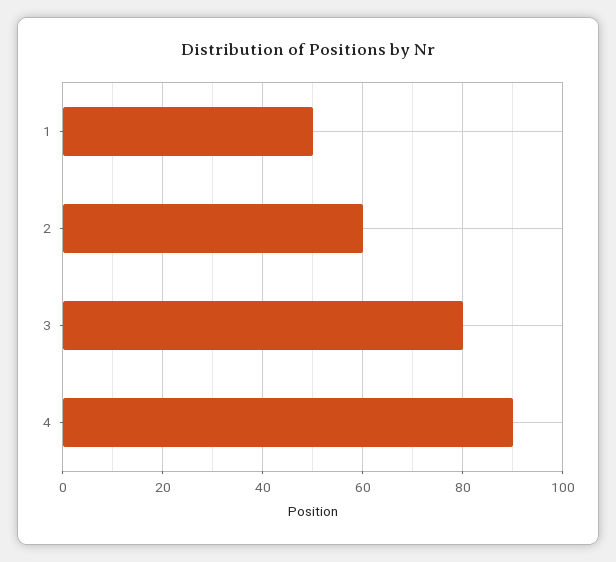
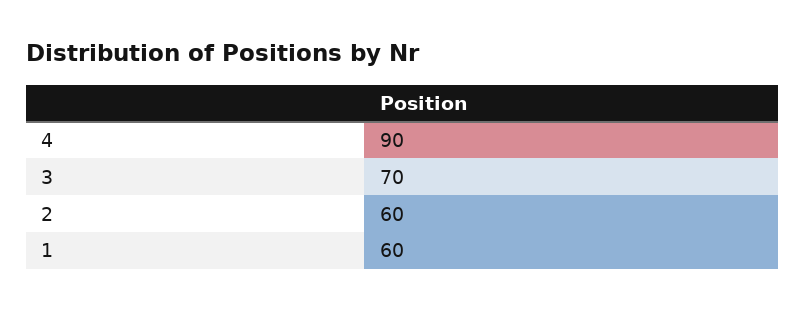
  {
-   "1": 50,
+   "1": 60,
    "2": 60,
-   "3": 80,
+   "3": 70,
    "4": 90
  }

